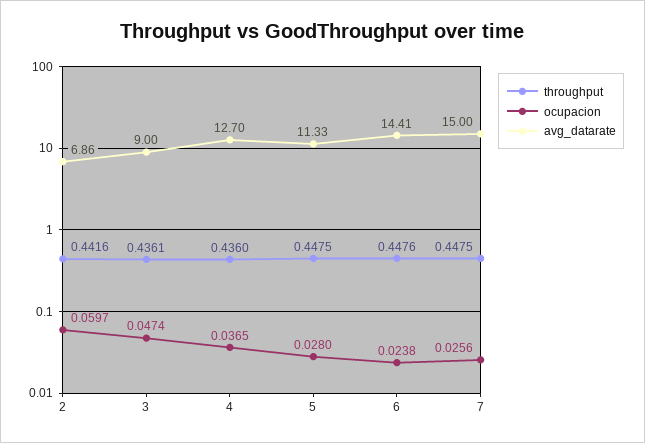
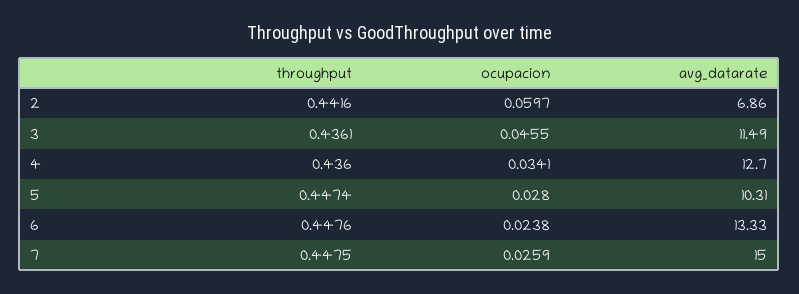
  {
    "throughput": {
      "2": 0.4416,
      "3": 0.4361,
      "4": 0.436,
-     "5": 0.4475,
+     "5": 0.4474,
      "6": 0.4476,
      "7": 0.4475
    },
    "ocupacion": {
      "2": 0.0597,
-     "3": 0.0474,
+     "3": 0.0455,
-     "4": 0.0365,
+     "4": 0.0341,
      "5": 0.028,
      "6": 0.0238,
-     "7": 0.0256
+     "7": 0.0259
    },
    "avg_datarate": {
      "2": 6.86,
-     "3": 9,
+     "3": 11.49,
      "4": 12.7,
-     "5": 11.33,
+     "5": 10.31,
-     "6": 14.41,
+     "6": 13.33,
      "7": 15
    }
  }

